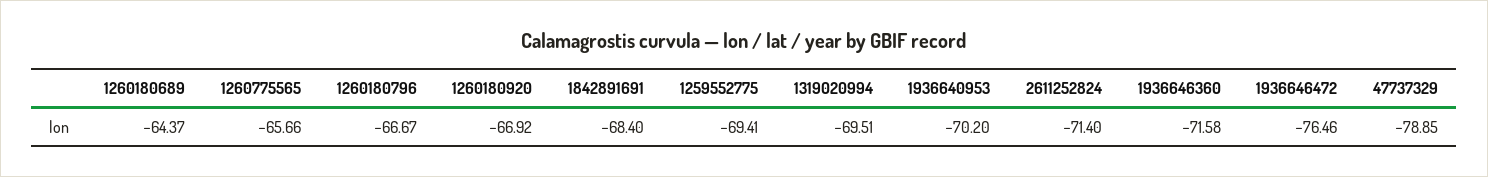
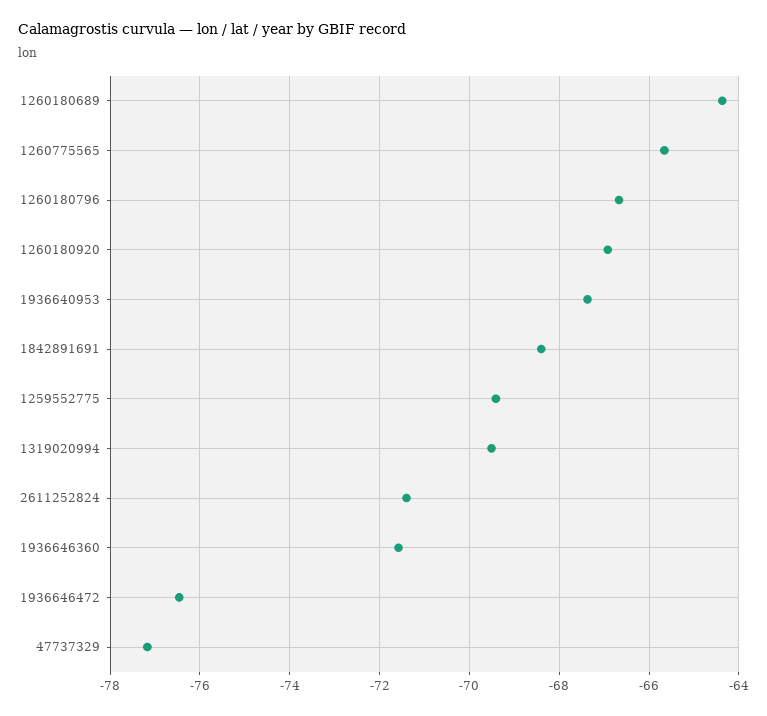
  {
    "1260180689": -64.37,
    "1260775565": -65.66,
    "1260180796": -66.67,
    "1260180920": -66.92,
    "1842891691": -68.4,
    "1259552775": -69.41,
    "1319020994": -69.51,
-   "1936640953": -70.2,
+   "1936640953": -67.4,
    "2611252824": -71.4,
    "1936646360": -71.58,
    "1936646472": -76.46,
-   "47737329": -78.85
+   "47737329": -77.2
  }

